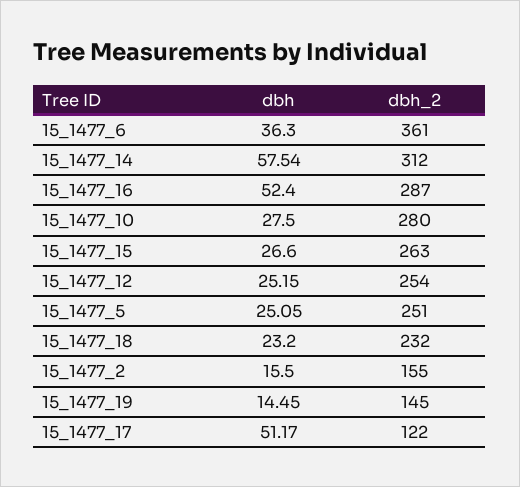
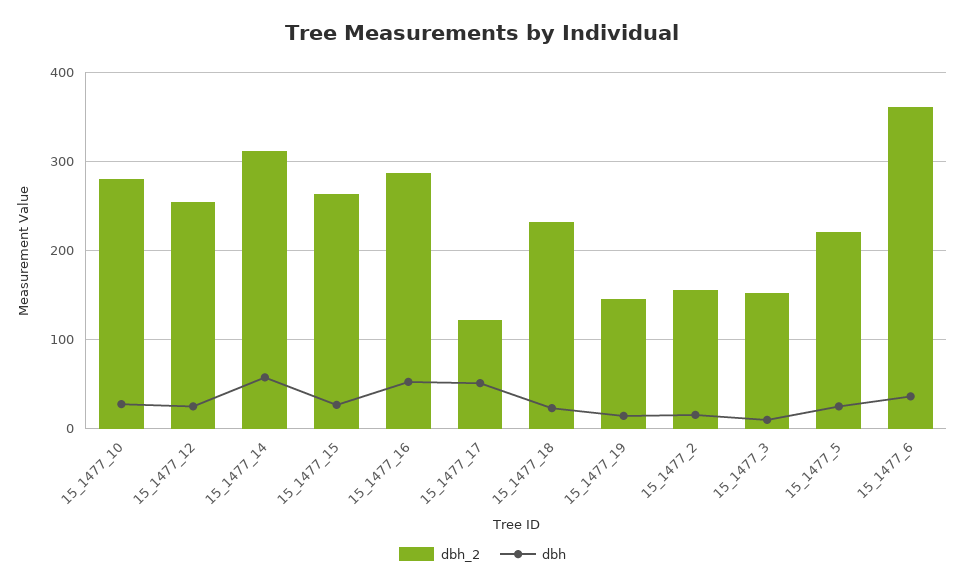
  {
    "dbh": {
      "15_1477_6": 36.3,
      "15_1477_14": 57.54,
      "15_1477_16": 52.4,
      "15_1477_10": 27.5,
      "15_1477_15": 26.6,
      "15_1477_12": 25.15,
      "15_1477_5": 25.05,
      "15_1477_18": 23.2,
      "15_1477_2": 15.5,
      "15_1477_19": 14.45,
-     "15_1477_17": 51.17
+     "15_1477_17": 51.17,
+     "15_1477_3": 10
    },
    "dbh_2": {
      "15_1477_6": 361,
      "15_1477_14": 312,
      "15_1477_16": 287,
      "15_1477_10": 280,
      "15_1477_15": 263,
      "15_1477_12": 254,
-     "15_1477_5": 251,
+     "15_1477_5": 220,
      "15_1477_18": 232,
      "15_1477_2": 155,
      "15_1477_19": 145,
-     "15_1477_17": 122
+     "15_1477_17": 122,
+     "15_1477_3": 150
    }
  }

